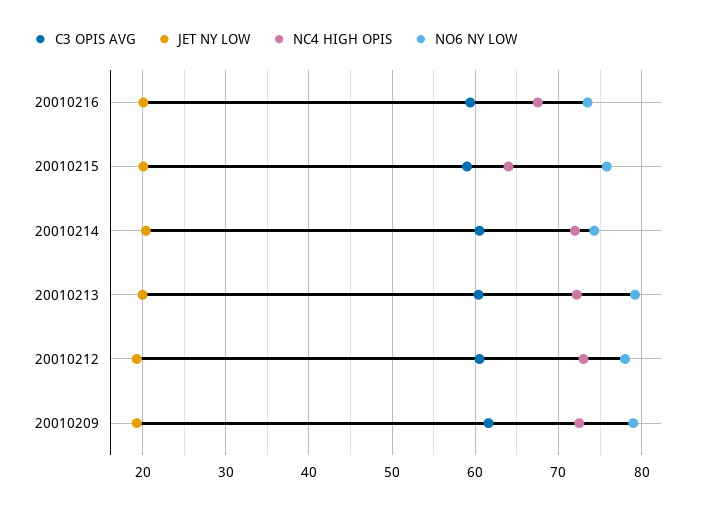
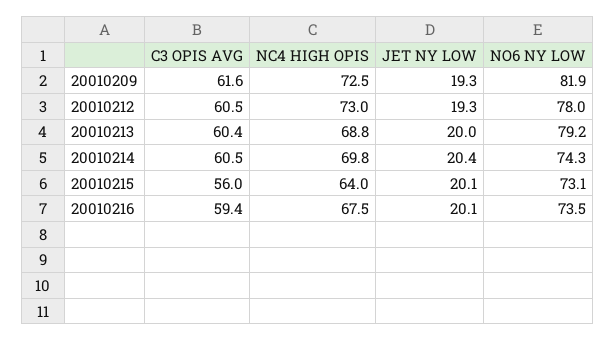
  {
    "C3 OPIS AVG": {
      "20010216": 59.4,
-     "20010215": 59,
+     "20010215": 56,
      "20010214": 60.5,
      "20010213": 60.4,
      "20010212": 60.5,
      "20010209": 61.6
    },
    "JET NY LOW": {
      "20010216": 20.1,
      "20010215": 20.1,
      "20010214": 20.4,
      "20010213": 20,
      "20010212": 19.3,
      "20010209": 19.3
    },
    "NC4 HIGH OPIS": {
      "20010216": 67.5,
      "20010215": 64,
-     "20010214": 72,
+     "20010214": 69.8,
-     "20010213": 72,
+     "20010213": 68.8,
      "20010212": 73,
      "20010209": 72.5
    },
    "NO6 NY LOW": {
      "20010216": 73.5,
-     "20010215": 76,
+     "20010215": 73.1,
      "20010214": 74.3,
      "20010213": 79.2,
      "20010212": 78,
-     "20010209": 79
+     "20010209": 81.9
    }
  }

